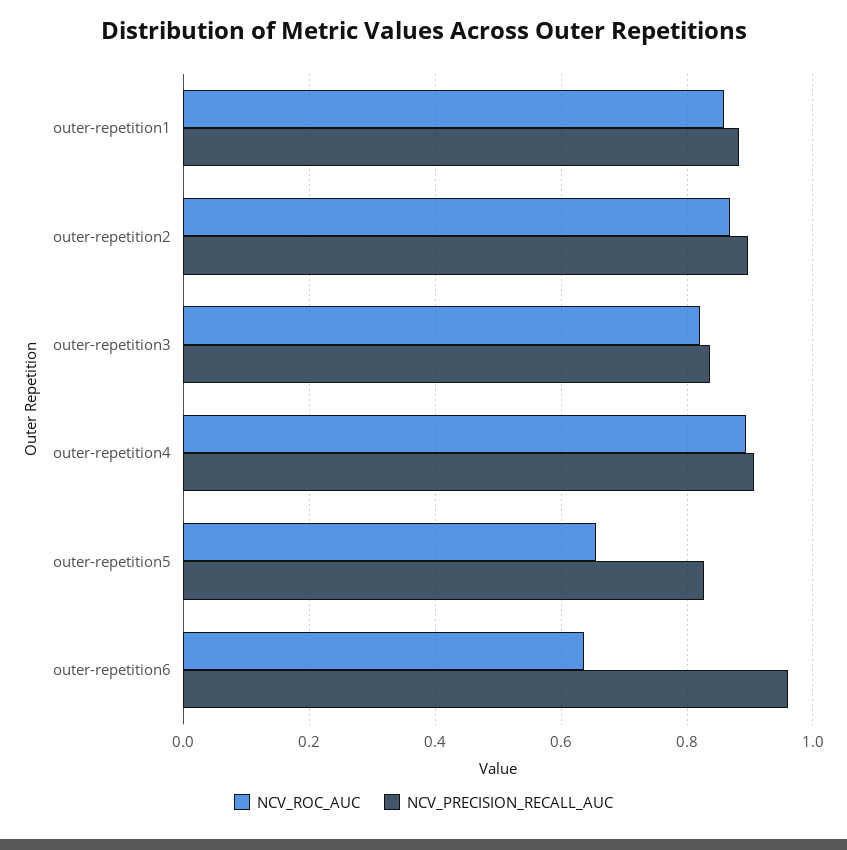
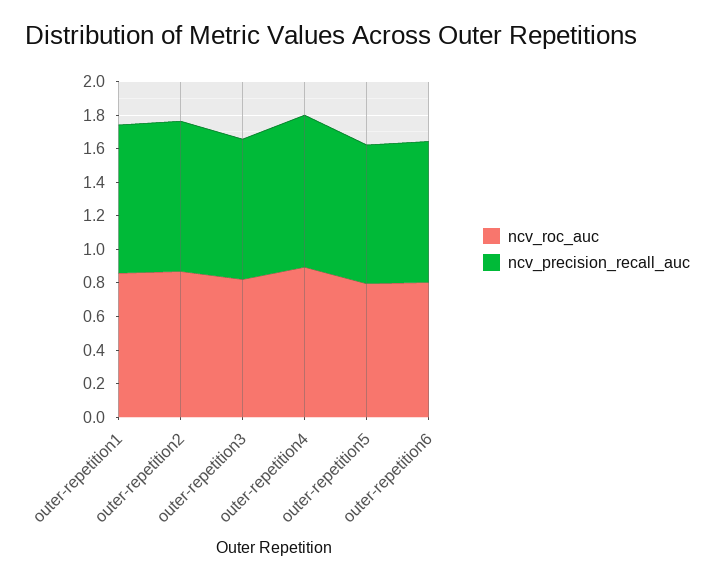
  {
    "NCV_ROC_AUC": {
      "outer-repetition1": 0.86,
      "outer-repetition2": 0.86,
      "outer-repetition3": 0.82,
      "outer-repetition4": 0.9,
-     "outer-repetition5": 0.66,
+     "outer-repetition5": 0.8,
-     "outer-repetition6": 0.64
+     "outer-repetition6": 0.8
    },
    "NCV_PRECISION_RECALL_AUC": {
      "outer-repetition1": 0.88,
      "outer-repetition2": 0.9,
      "outer-repetition3": 0.84,
      "outer-repetition4": 0.9,
      "outer-repetition5": 0.82,
-     "outer-repetition6": 0.96
+     "outer-repetition6": 0.85
    }
  }

